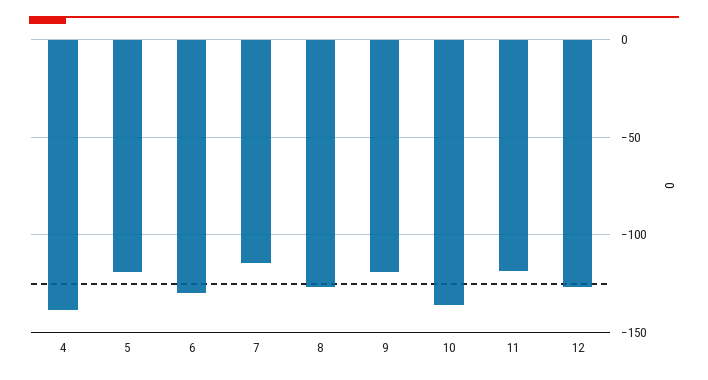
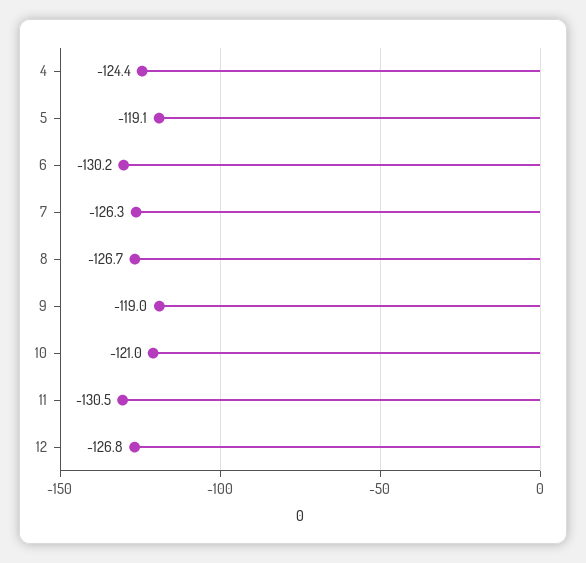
  {
-   "4": -140,
+   "4": -124.4,
    "5": -119.1,
    "6": -130.2,
-   "7": -115,
+   "7": -126.3,
    "8": -126.7,
    "9": -119,
-   "10": -135,
+   "10": -121,
-   "11": -120,
+   "11": -130.5,
    "12": -126.8
  }

